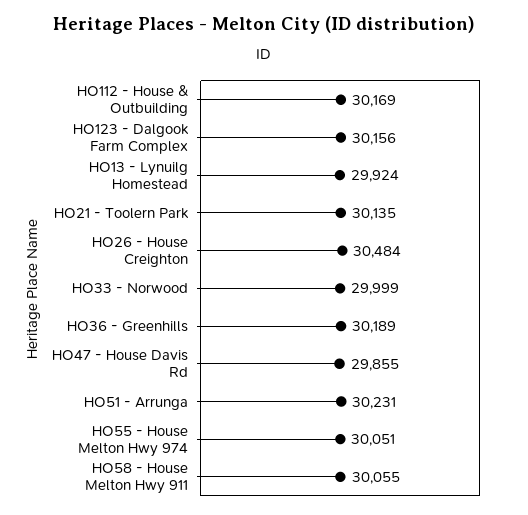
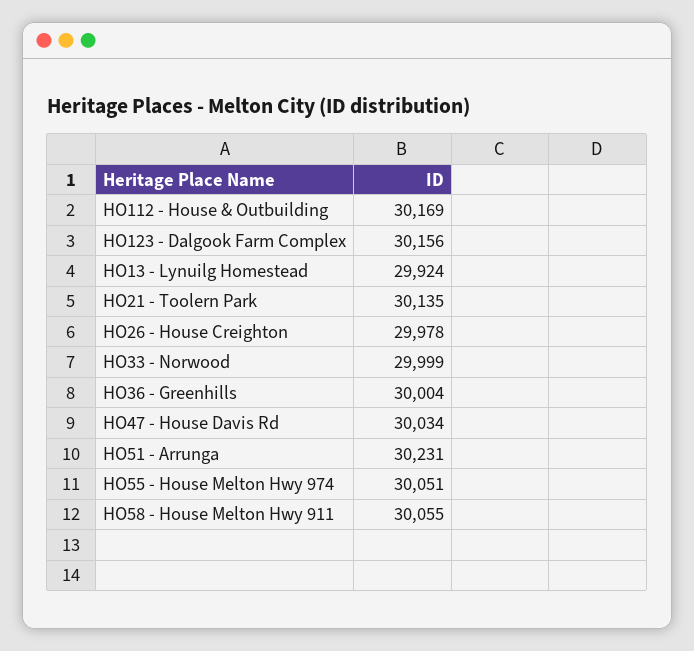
  {
    "HO112 - House & Outbuilding": 30169,
    "HO123 - Dalgook Farm Complex": 30156,
    "HO13 - Lynuilg Homestead": 29924,
    "HO21 - Toolern Park": 30135,
-   "HO26 - House Creighton": 30484,
+   "HO26 - House Creighton": 29978,
    "HO33 - Norwood": 29999,
-   "HO36 - Greenhills": 30189,
+   "HO36 - Greenhills": 30004,
-   "HO47 - House Davis Rd": 29855,
+   "HO47 - House Davis Rd": 30034,
    "HO51 - Arrunga": 30231,
    "HO55 - House Melton Hwy 974": 30051,
    "HO58 - House Melton Hwy 911": 30055
  }

